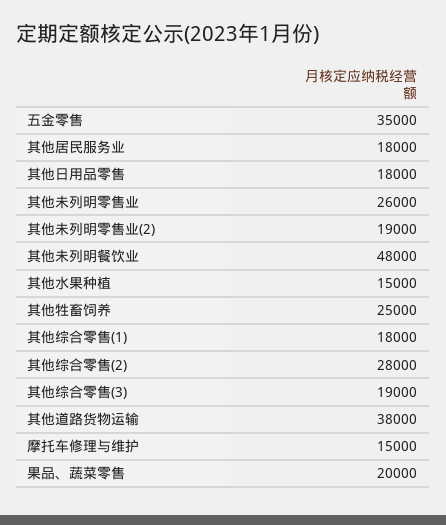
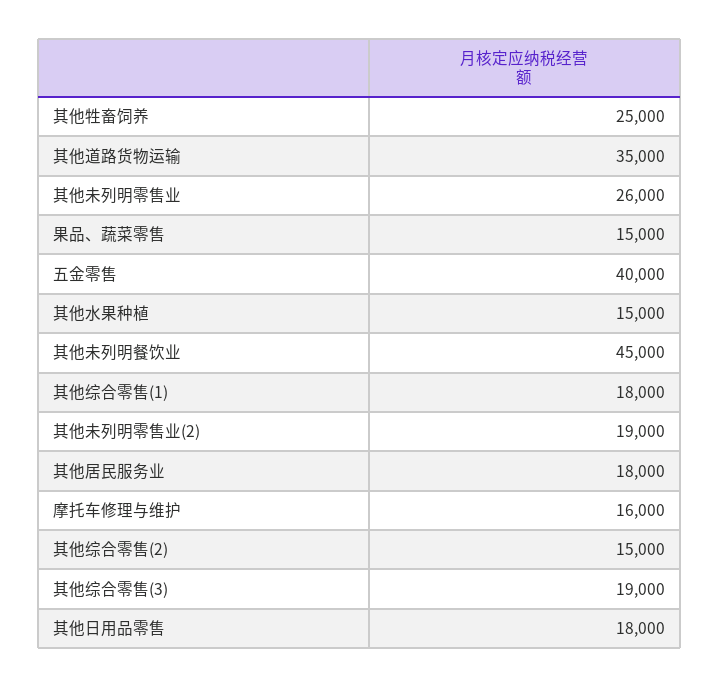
  {
-   "五金零售": 35000,
+   "五金零售": 40000,
    "其他居民服务业": 18000,
    "其他日用品零售": 18000,
    "其他未列明零售业": 26000,
    "其他未列明零售业(2)": 19000,
-   "其他未列明餐饮业": 48000,
+   "其他未列明餐饮业": 45000,
    "其他水果种植": 15000,
    "其他牲畜饲养": 25000,
    "其他综合零售(1)": 18000,
-   "其他综合零售(2)": 28000,
+   "其他综合零售(2)": 15000,
    "其他综合零售(3)": 19000,
-   "其他道路货物运输": 38000,
+   "其他道路货物运输": 35000,
-   "摩托车修理与维护": 15000,
+   "摩托车修理与维护": 16000,
-   "果品、蔬菜零售": 20000
+   "果品、蔬菜零售": 15000
  }

